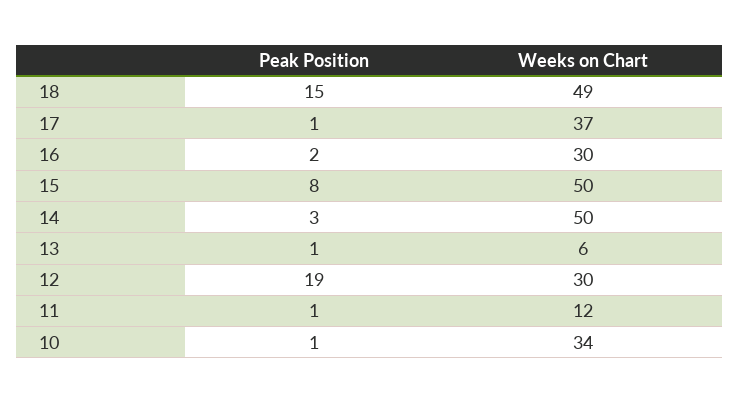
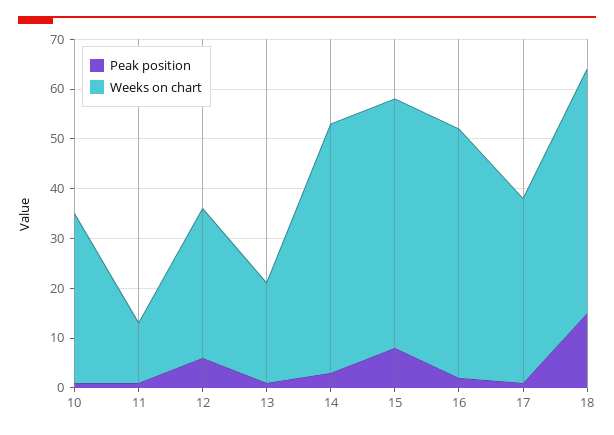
  {
    "Peak Position": {
      "18": 15,
      "17": 1,
      "16": 2,
      "15": 8,
      "14": 3,
      "13": 1,
-     "12": 19,
+     "12": 5,
      "11": 1,
      "10": 1
    },
    "Weeks on Chart": {
      "18": 49,
      "17": 37,
-     "16": 30,
+     "16": 50,
      "15": 50,
      "14": 50,
-     "13": 6,
+     "13": 20,
      "12": 30,
      "11": 12,
      "10": 34
    }
  }

